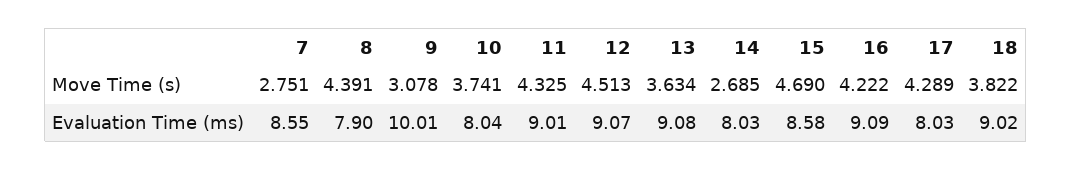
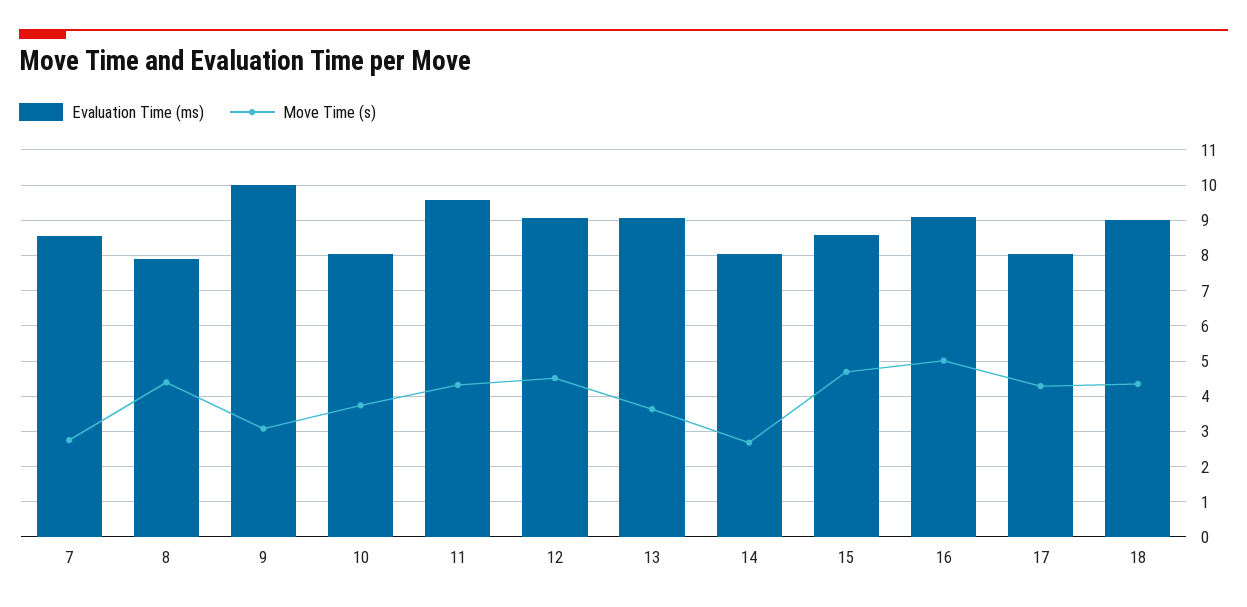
  {
    "Move Time (s)": {
      "7": 2.751,
      "8": 4.391,
      "9": 3.078,
      "10": 3.741,
      "11": 4.325,
      "12": 4.513,
      "13": 3.634,
      "14": 2.685,
      "15": 4.69,
-     "16": 4.222,
+     "16": 5,
      "17": 4.289,
-     "18": 3.822
+     "18": 4.4
    },
    "Evaluation Time (ms)": {
      "7": 8.55,
      "8": 7.9,
      "9": 10.01,
      "10": 8.04,
-     "11": 9.01,
+     "11": 9.6,
      "12": 9.07,
      "13": 9.08,
      "14": 8.03,
      "15": 8.58,
      "16": 9.09,
      "17": 8.03,
      "18": 9.02
    }
  }

